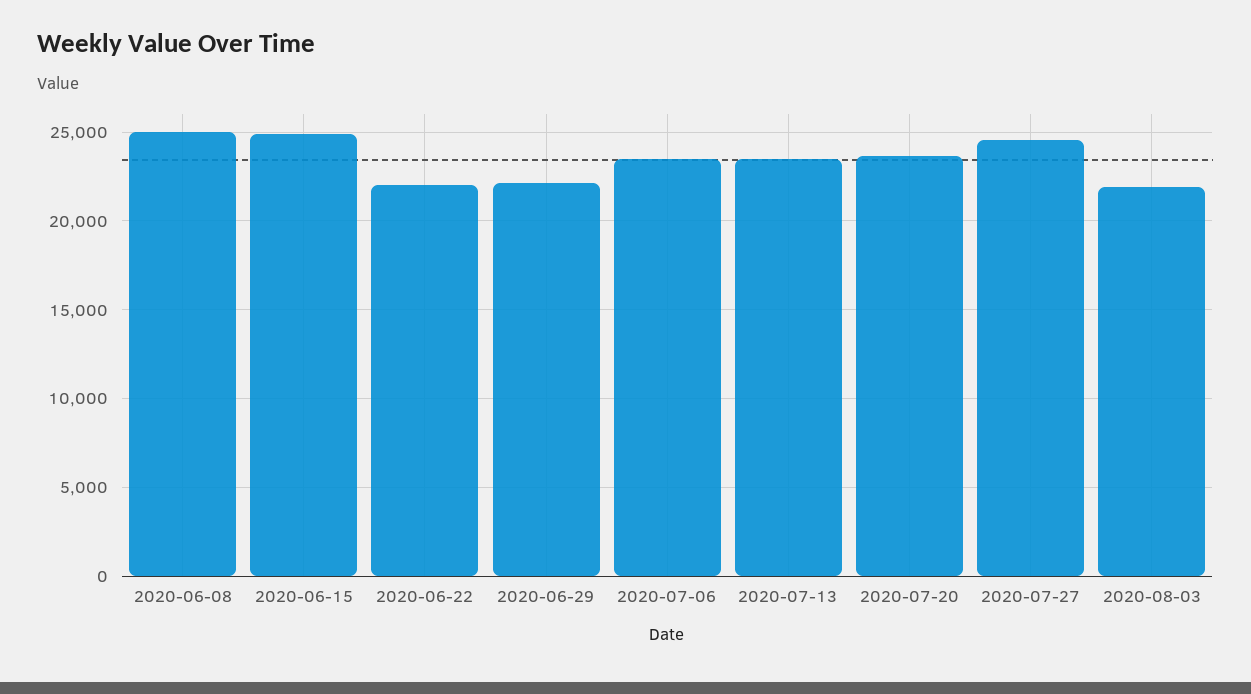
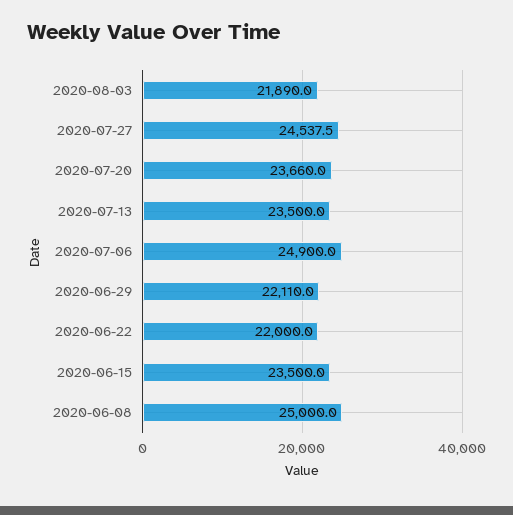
  {
    "2020-06-08": 25000,
-   "2020-06-15": 25000,
+   "2020-06-15": 23500,
    "2020-06-22": 22000,
    "2020-06-29": 22110,
-   "2020-07-06": 23500,
+   "2020-07-06": 24900,
    "2020-07-13": 23500,
    "2020-07-20": 23660,
    "2020-07-27": 24537.5,
    "2020-08-03": 21890
  }

